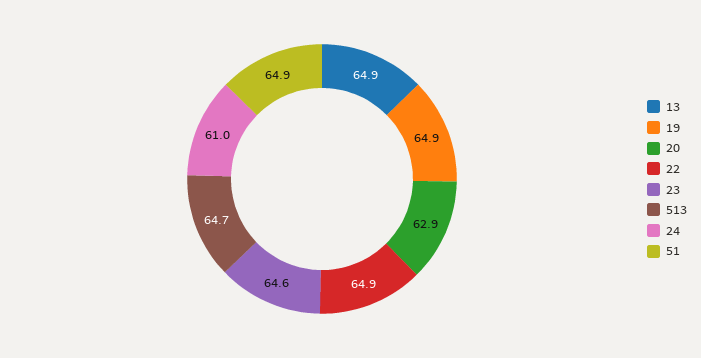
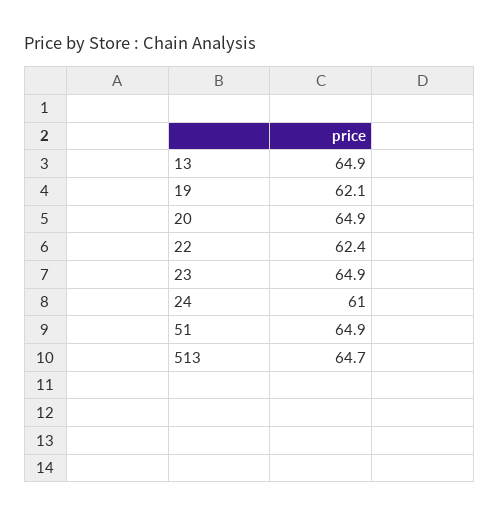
  {
    "13": 64.9,
-   "19": 64.9,
+   "19": 62.1,
-   "20": 62.9,
+   "20": 64.9,
-   "22": 64.9,
+   "22": 62.4,
-   "23": 64.6,
+   "23": 64.9,
    "513": 64.7,
    "24": 61,
    "51": 64.9
  }

